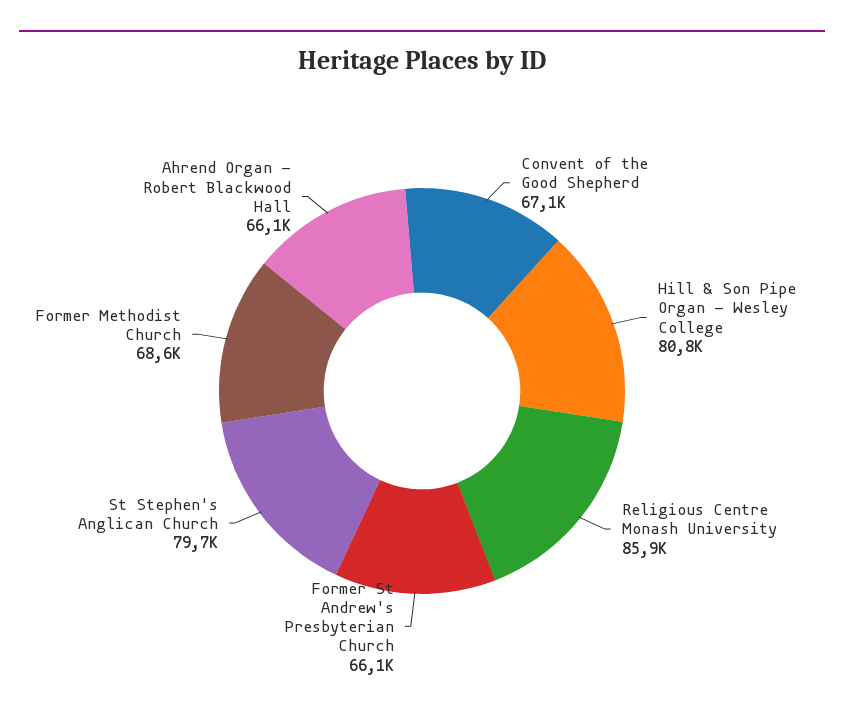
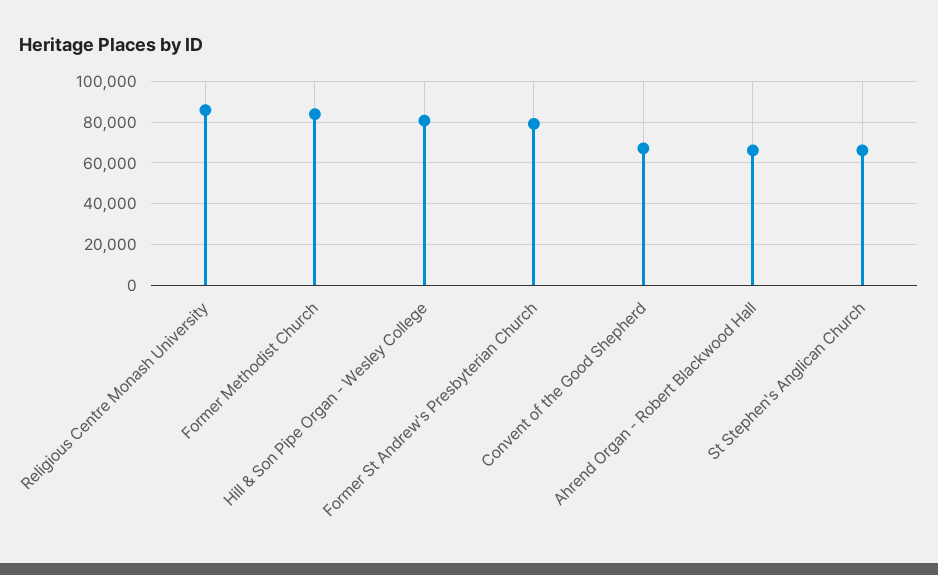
  {
    "Convent of the Good Shepherd": 67100,
    "Hill & Son Pipe Organ - Wesley College": 80800,
    "Religious Centre Monash University": 85900,
-   "Former St Andrew's Presbyterian Church": 66100,
+   "Former St Andrew's Presbyterian Church": 80000,
-   "St Stephen's Anglican Church": 79700,
+   "St Stephen's Anglican Church": 65000,
-   "Former Methodist Church": 68600,
+   "Former Methodist Church": 85000,
    "Ahrend Organ - Robert Blackwood Hall": 66100
  }

